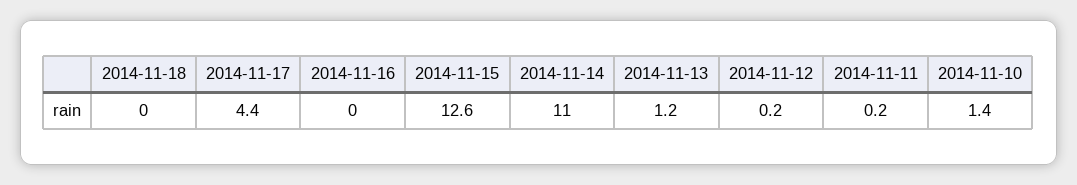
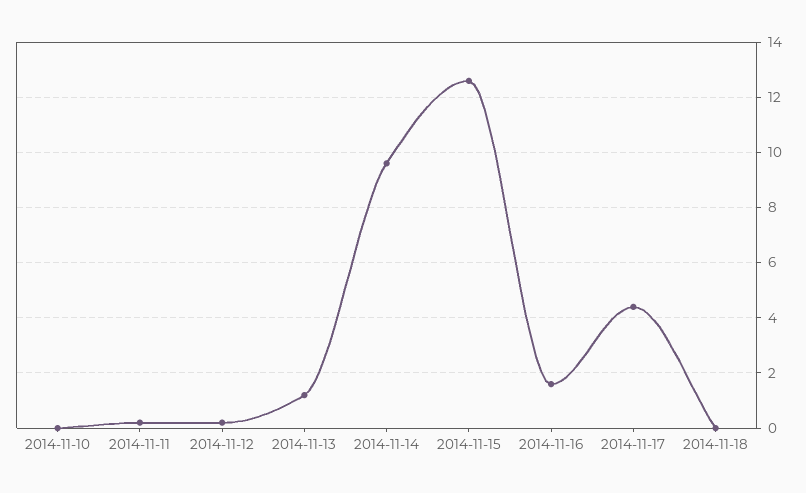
  {
    "2014-11-18": 0,
    "2014-11-17": 4.4,
-   "2014-11-16": 0,
+   "2014-11-16": 1.5,
    "2014-11-15": 12.6,
-   "2014-11-14": 11,
+   "2014-11-14": 9.5,
    "2014-11-13": 1.2,
    "2014-11-12": 0.2,
    "2014-11-11": 0.2,
-   "2014-11-10": 1.4
+   "2014-11-10": 0
  }

